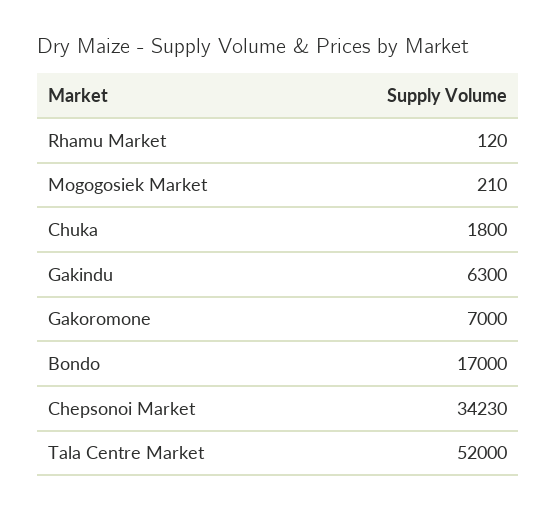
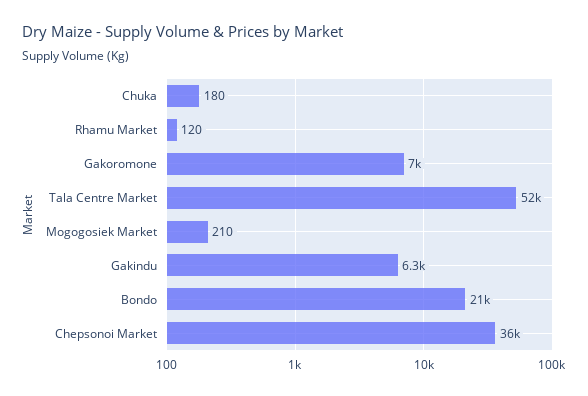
  {
    "Rhamu Market": 120,
    "Mogogosiek Market": 210,
-   "Chuka": 1800,
+   "Chuka": 180,
    "Gakindu": 6300,
    "Gakoromone": 7000,
-   "Bondo": 17000,
+   "Bondo": 21000,
-   "Chepsonoi Market": 34230,
+   "Chepsonoi Market": 36000,
    "Tala Centre Market": 52000
  }

